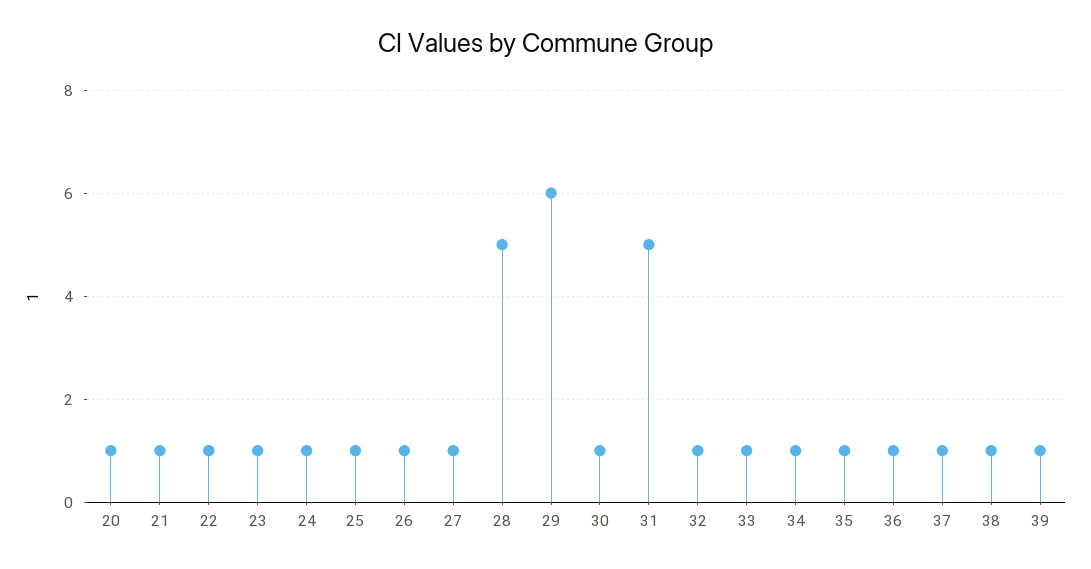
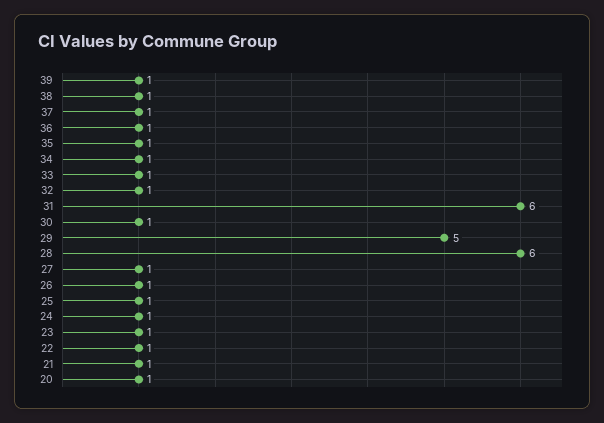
  {
    "20": 1,
    "21": 1,
    "22": 1,
    "23": 1,
    "24": 1,
    "25": 1,
    "26": 1,
    "27": 1,
-   "28": 5,
+   "28": 6,
-   "29": 6,
+   "29": 5,
    "30": 1,
-   "31": 5,
+   "31": 6,
    "32": 1,
    "33": 1,
    "34": 1,
    "35": 1,
    "36": 1,
    "37": 1,
    "38": 1,
    "39": 1
  }

